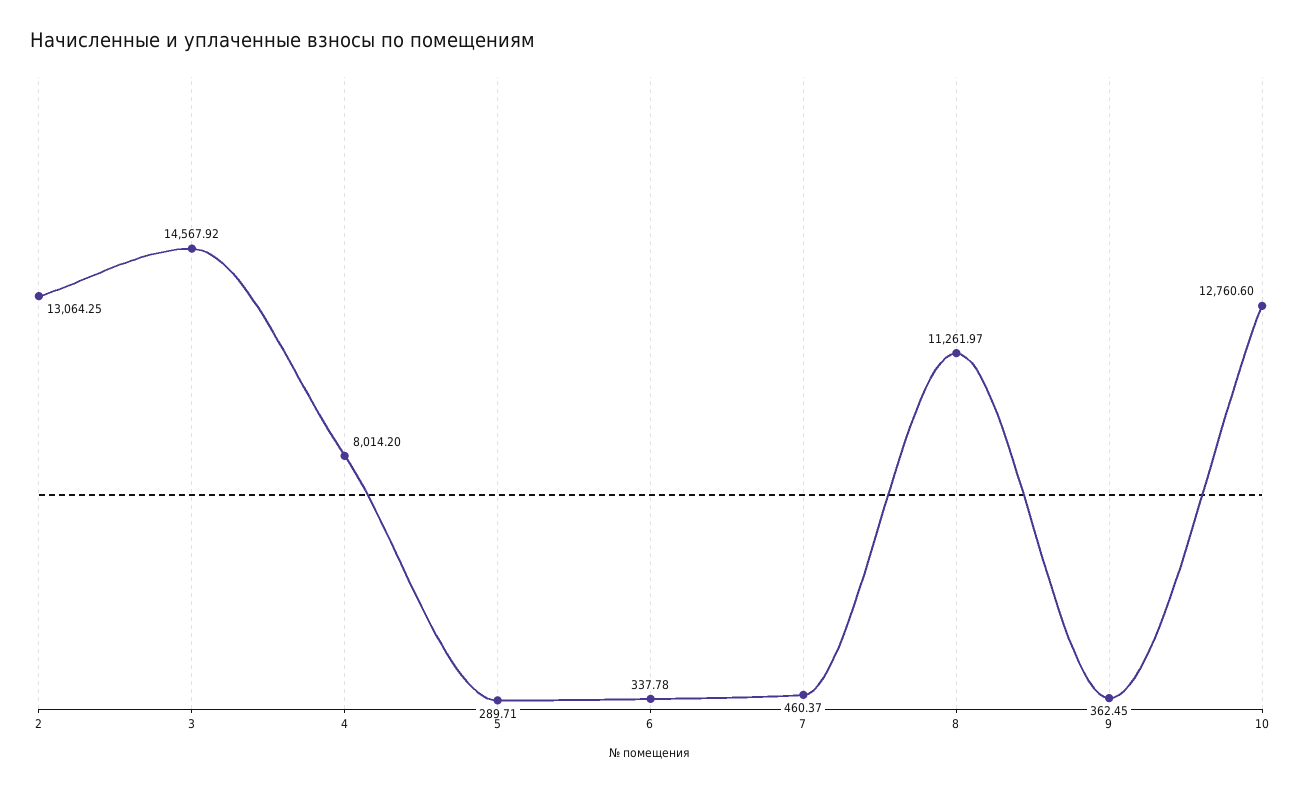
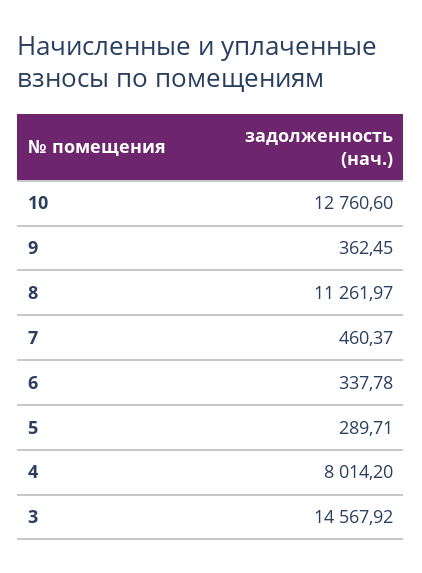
  {
-   "2": 13064.25,
    "3": 14567.92,
    "4": 8014.2,
    "5": 289.71,
    "6": 337.78,
    "7": 460.37,
    "8": 11261.97,
    "9": 362.45,
    "10": 12760.6
  }

